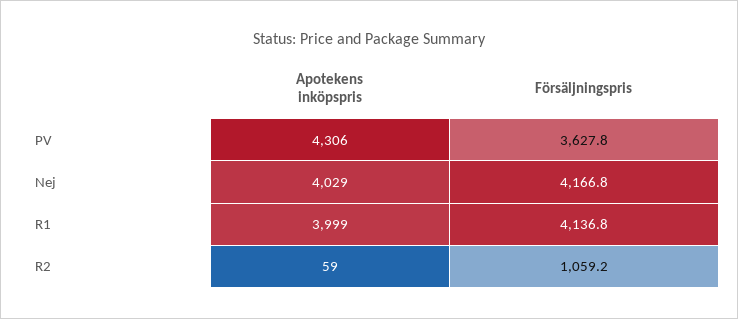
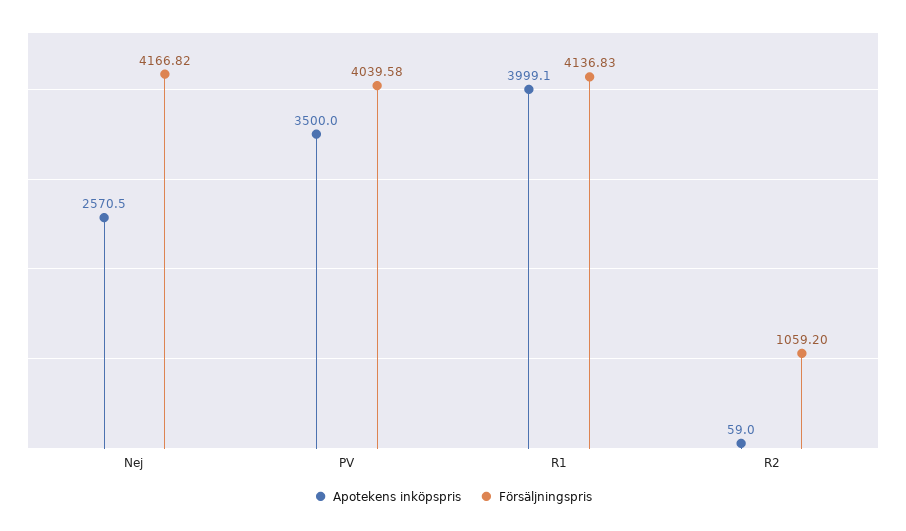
  {
    "Apotekens inköpspris": {
-     "PV": 4306,
+     "PV": 3500,
-     "Nej": 4029,
+     "Nej": 2570.5,
      "R1": 3999.1,
      "R2": 59
    },
    "Försäljningspris": {
-     "PV": 3627.8,
+     "PV": 4039.58,
      "Nej": 4166.82,
      "R1": 4136.83,
      "R2": 1059.2
    }
  }

